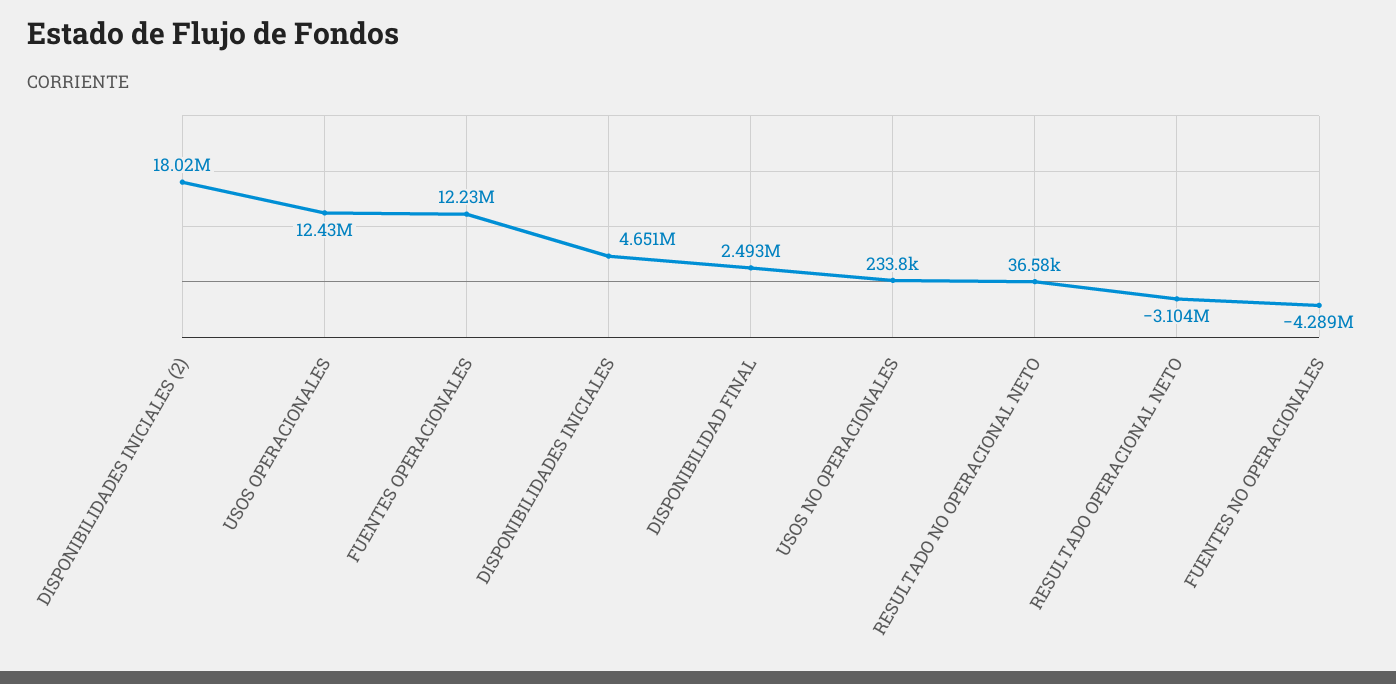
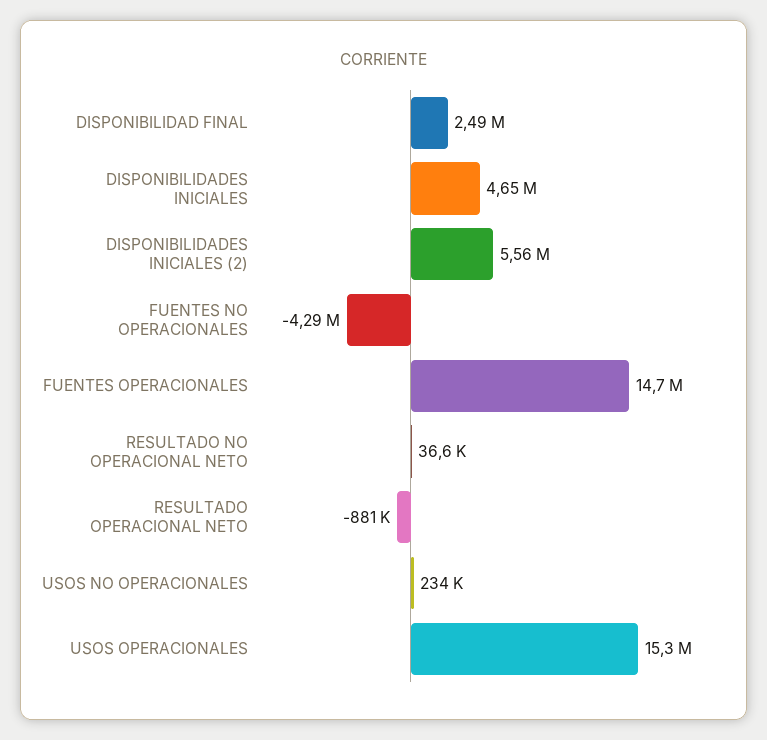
  {
-   "DISPONIBILIDADES INICIALES (2)": 18020000,
+   "DISPONIBILIDADES INICIALES (2)": 5560000,
-   "USOS OPERACIONALES": 12430000,
+   "USOS OPERACIONALES": 15300000,
-   "FUENTES OPERACIONALES": 12230000,
+   "FUENTES OPERACIONALES": 14700000,
    "DISPONIBILIDADES INICIALES": 4651000,
    "DISPONIBILIDAD FINAL": 2493000,
    "USOS NO OPERACIONALES": 233800,
    "RESULTADO NO OPERACIONAL NETO": 36580,
-   "RESULTADO OPERACIONAL NETO": -3104000,
+   "RESULTADO OPERACIONAL NETO": -881000,
    "FUENTES NO OPERACIONALES": -4289000
  }

